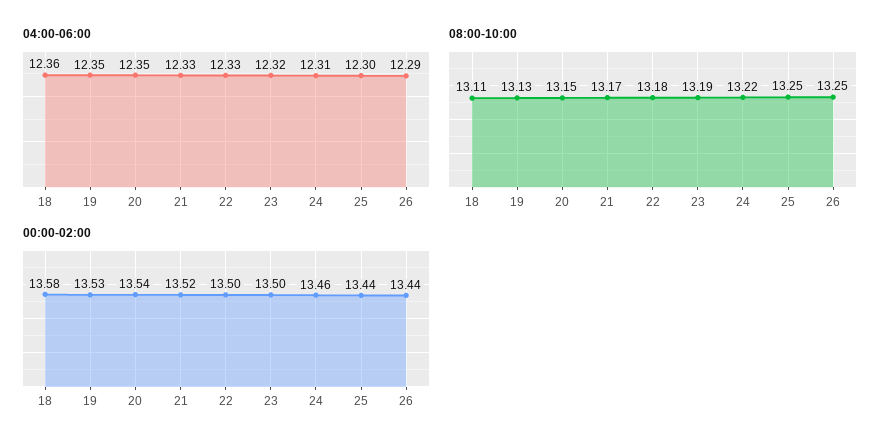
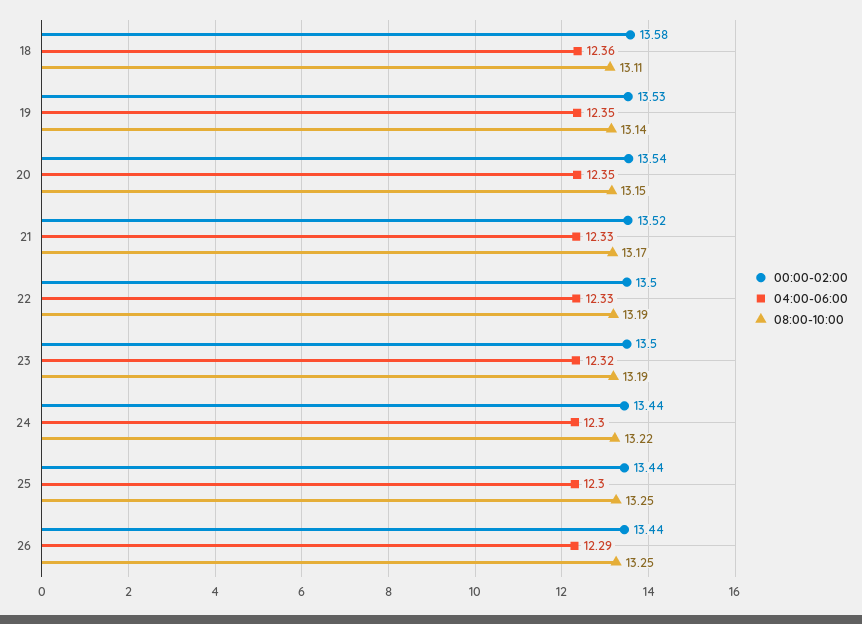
  {
    "04:00-06:00": {
      "18": 12.36,
      "19": 12.35,
      "20": 12.35,
      "21": 12.33,
      "22": 12.33,
      "23": 12.32,
-     "24": 12.31,
+     "24": 12.3,
      "25": 12.3,
      "26": 12.29
    },
    "08:00-10:00": {
      "18": 13.11,
-     "19": 13.13,
+     "19": 13.14,
      "20": 13.15,
      "21": 13.17,
-     "22": 13.18,
+     "22": 13.19,
      "23": 13.19,
      "24": 13.22,
      "25": 13.25,
      "26": 13.25
    },
    "00:00-02:00": {
      "18": 13.58,
      "19": 13.53,
      "20": 13.54,
      "21": 13.52,
      "22": 13.5,
      "23": 13.5,
-     "24": 13.46,
+     "24": 13.44,
      "25": 13.44,
      "26": 13.44
    }
  }

